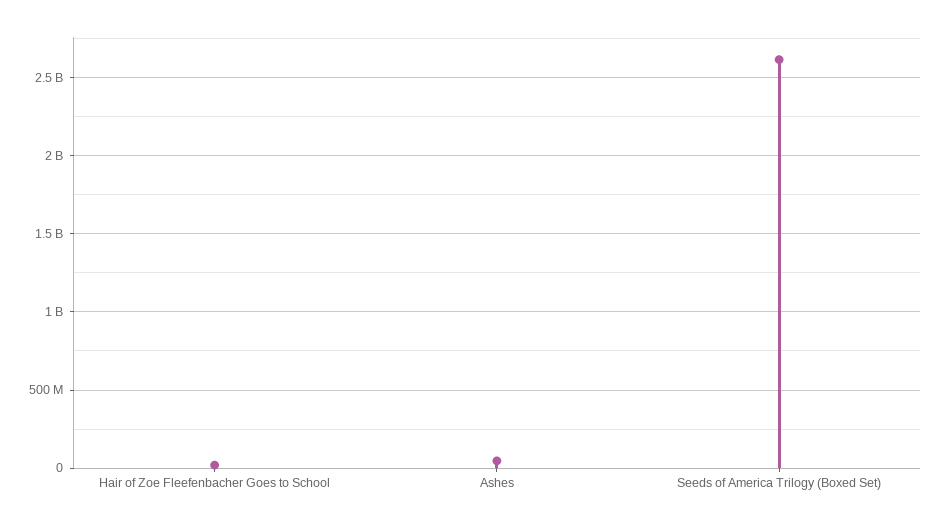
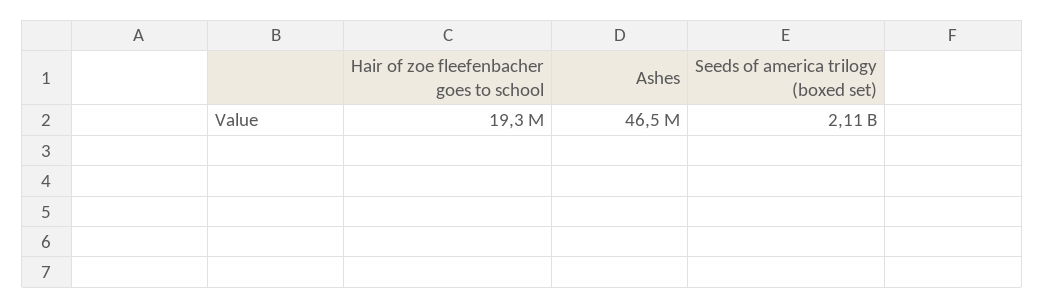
  {
    "Hair of Zoe Fleefenbacher Goes to School": 19300000,
    "Ashes": 46500000,
-   "Seeds of America Trilogy (Boxed Set)": 2600000000
+   "Seeds of America Trilogy (Boxed Set)": 2110000000
  }

